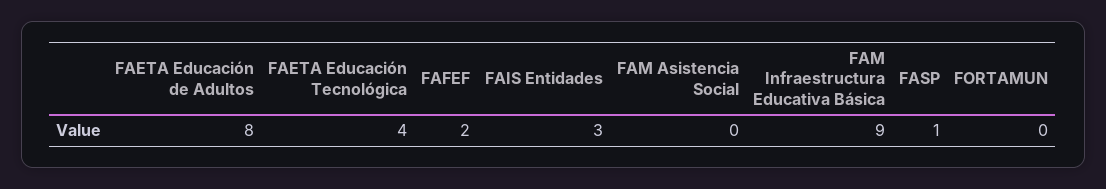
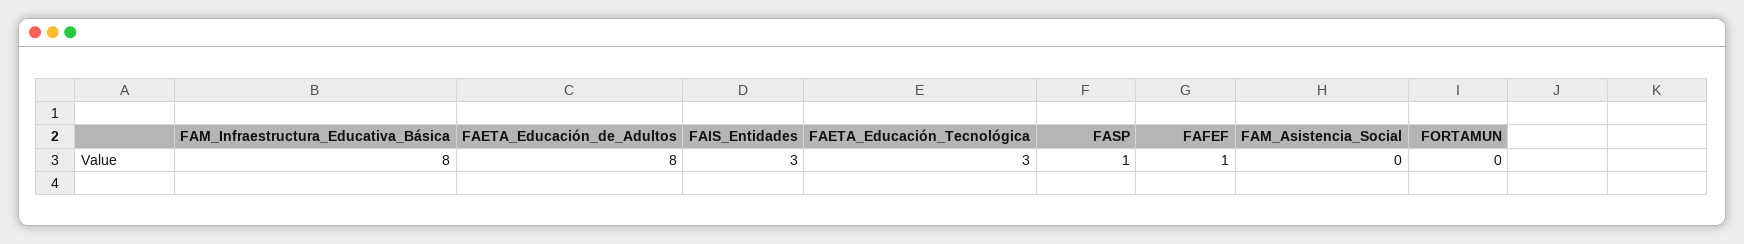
  {
    "FAETA Educación de Adultos": 8,
-   "FAETA Educación Tecnológica": 4,
+   "FAETA Educación Tecnológica": 3,
-   "FAFEF": 2,
+   "FAFEF": 1,
    "FAIS Entidades": 3,
    "FAM Asistencia Social": 0,
-   "FAM Infraestructura Educativa Básica": 9,
+   "FAM Infraestructura Educativa Básica": 8,
    "FASP": 1,
    "FORTAMUN": 0
  }

